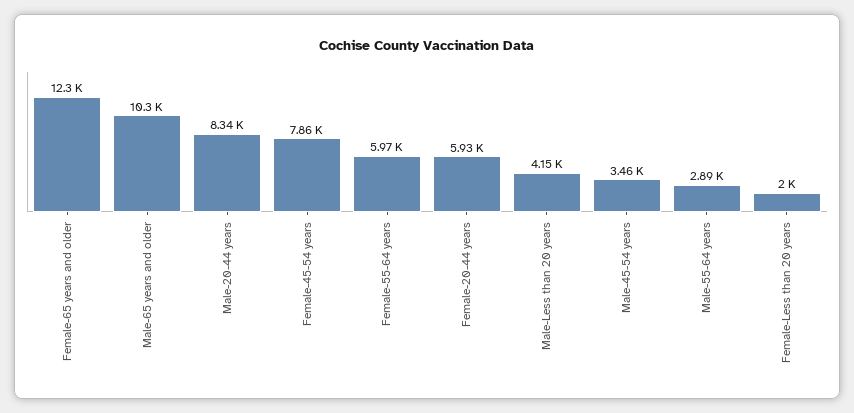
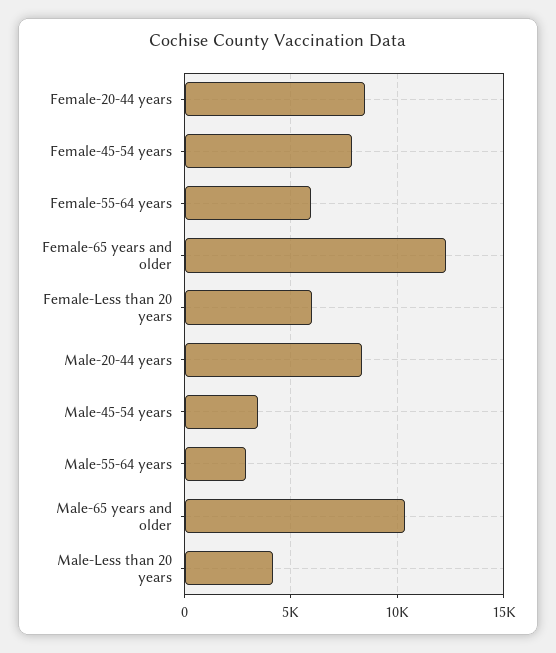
  {
    "Female-65 years and older": 12300,
    "Male-65 years and older": 10300,
    "Male-20-44 years": 8340,
    "Female-45-54 years": 7860,
    "Female-55-64 years": 5970,
-   "Female-20-44 years": 5930,
+   "Female-20-44 years": 8500,
    "Male-Less than 20 years": 4150,
    "Male-45-54 years": 3460,
    "Male-55-64 years": 2890,
-   "Female-Less than 20 years": 2000
+   "Female-Less than 20 years": 6000
  }

